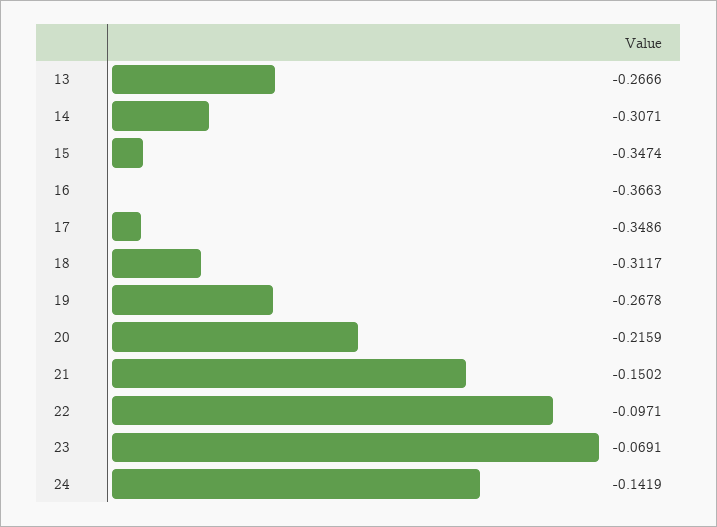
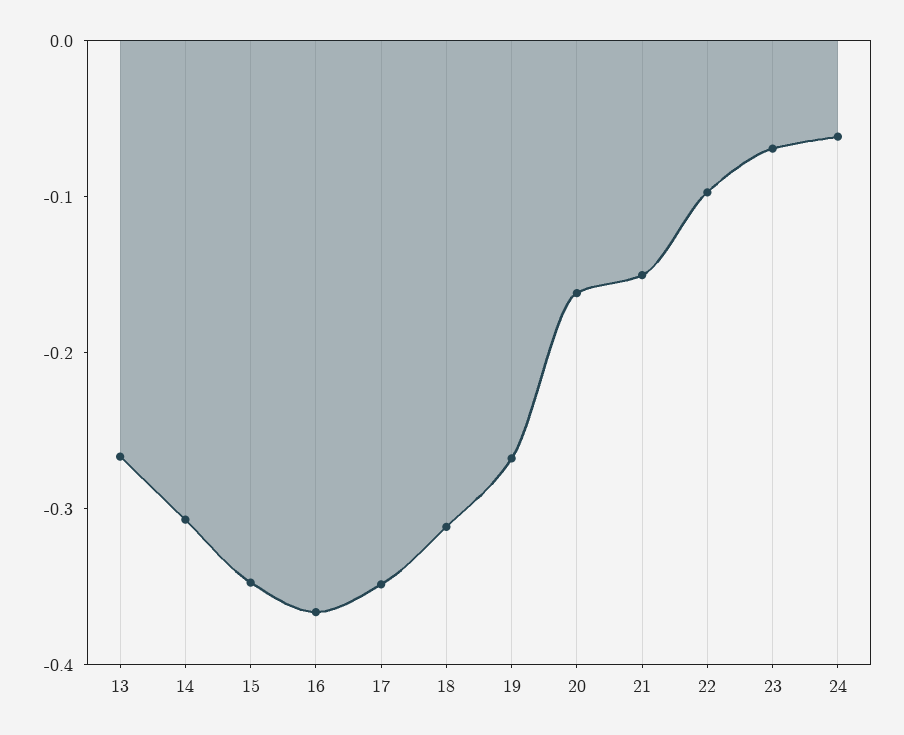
  {
    "13": -0.2666,
    "14": -0.3071,
    "15": -0.3474,
    "16": -0.3663,
    "17": -0.3486,
    "18": -0.3117,
    "19": -0.2678,
-   "20": -0.2159,
+   "20": -0.16,
    "21": -0.1502,
    "22": -0.0971,
    "23": -0.0691,
-   "24": -0.1419
+   "24": -0.06
  }

